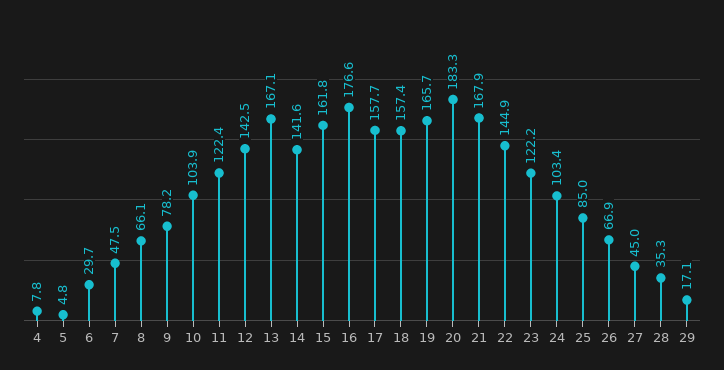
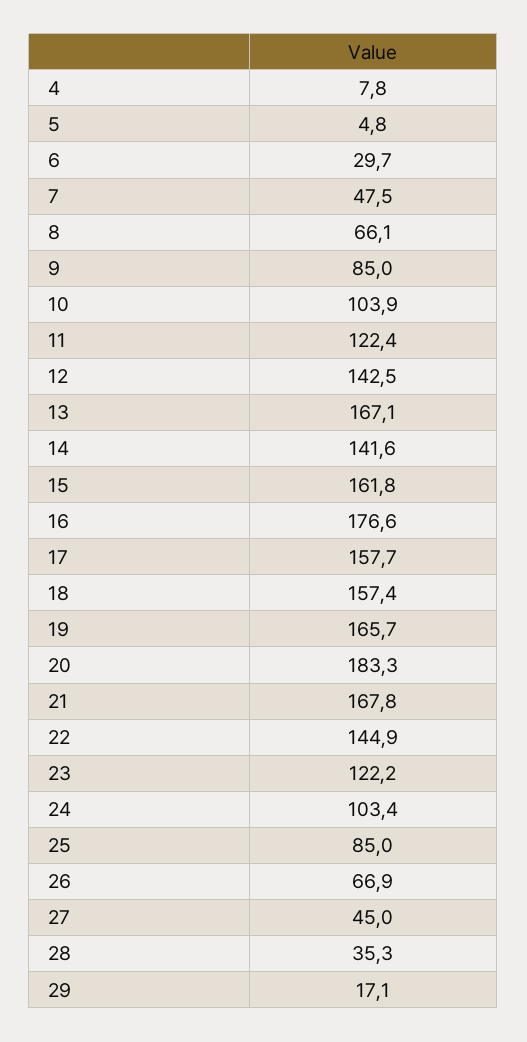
  {
    "4": 7.8,
    "5": 4.8,
    "6": 29.7,
    "7": 47.5,
    "8": 66.1,
-   "9": 78.2,
+   "9": 85,
    "10": 103.9,
    "11": 122.4,
    "12": 142.5,
    "13": 167.1,
    "14": 141.6,
    "15": 161.8,
    "16": 176.6,
    "17": 157.7,
    "18": 157.4,
    "19": 165.7,
    "20": 183.3,
-   "21": 167.9,
+   "21": 167.8,
    "22": 144.9,
    "23": 122.2,
    "24": 103.4,
    "25": 85,
    "26": 66.9,
    "27": 45,
    "28": 35.3,
    "29": 17.1
  }

